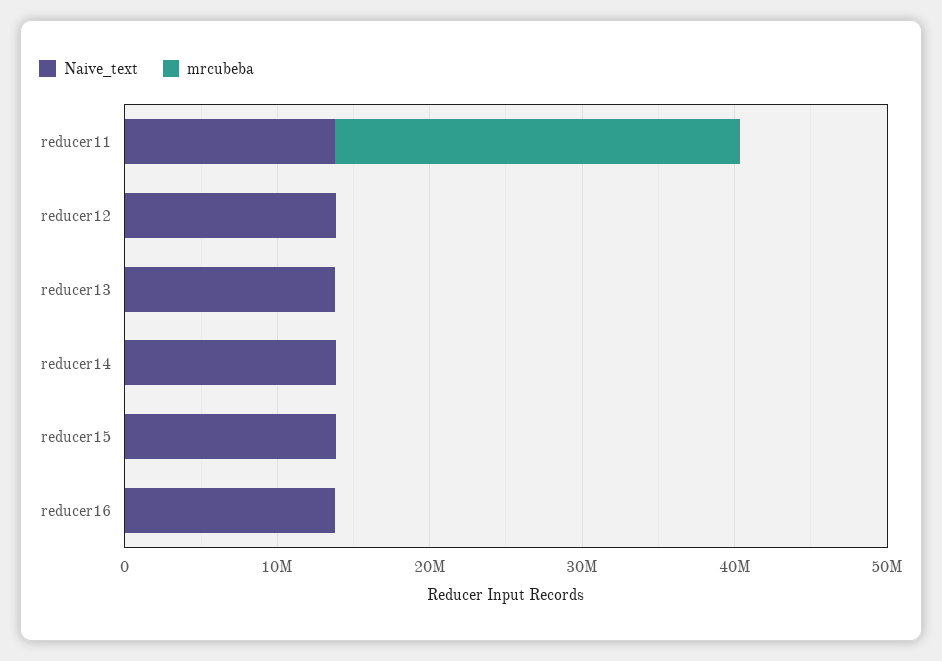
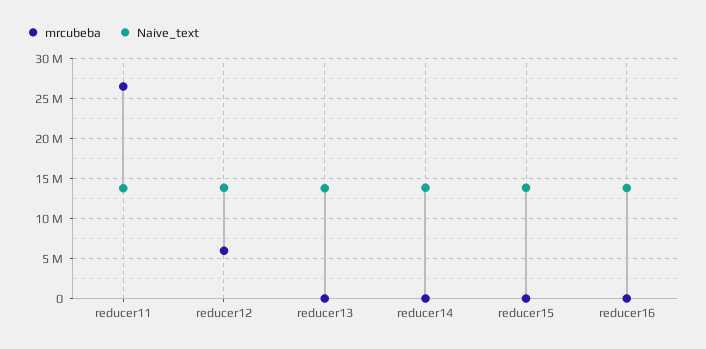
  {
    "Naive_text": {
      "reducer11": 14000000,
      "reducer12": 14000000,
      "reducer13": 14000000,
      "reducer14": 14000000,
      "reducer15": 14000000,
      "reducer16": 14000000
    },
    "mrcubeba": {
      "reducer11": 27000000,
-     "reducer12": 0,
+     "reducer12": 6000000,
      "reducer13": 0,
      "reducer14": 0,
      "reducer15": 0,
      "reducer16": 0
    }
  }

